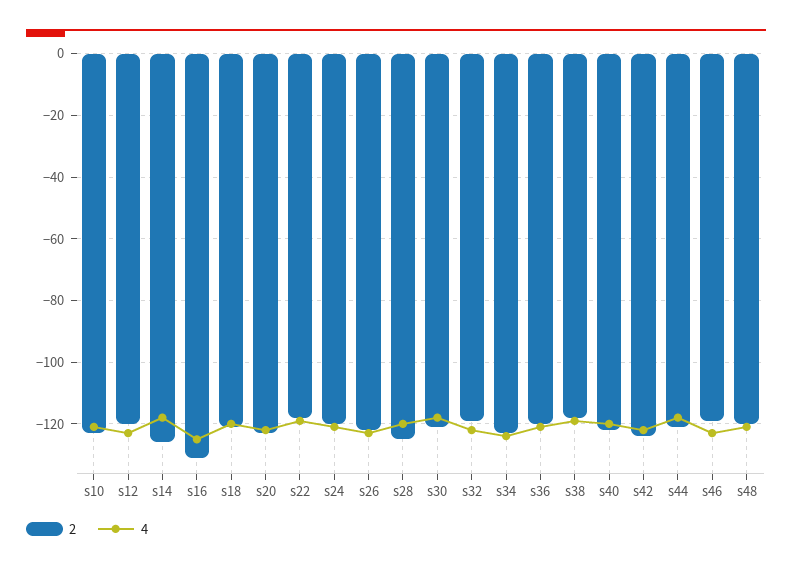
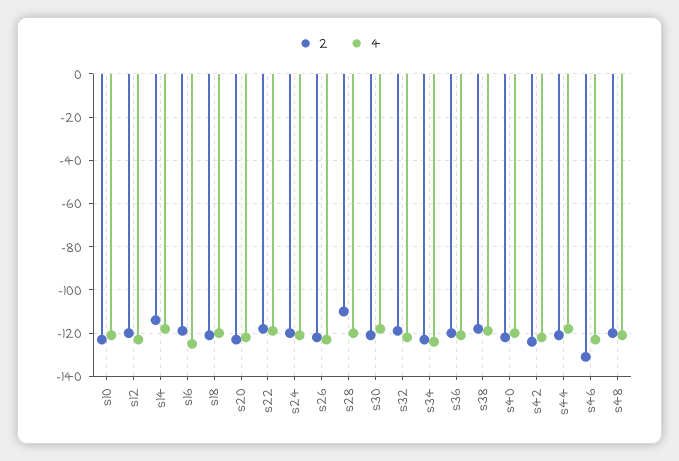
  {
    "2": {
      "s10": -125,
      "s12": -120,
-     "s14": -125,
+     "s14": -115,
-     "s16": -130,
+     "s16": -120,
      "s18": -120,
      "s20": -125,
      "s22": -120,
      "s24": -120,
      "s26": -120,
-     "s28": -125,
+     "s28": -110,
      "s30": -120,
      "s32": -120,
      "s34": -125,
      "s36": -120,
      "s38": -120,
      "s40": -120,
      "s42": -125,
      "s44": -120,
-     "s46": -120,
+     "s46": -130,
      "s48": -120
    },
    "4": {
      "s10": -120,
      "s12": -125,
      "s14": -120,
      "s16": -125,
      "s18": -120,
      "s20": -120,
      "s22": -120,
      "s24": -120,
      "s26": -125,
      "s28": -120,
      "s30": -120,
      "s32": -120,
      "s34": -125,
      "s36": -120,
      "s38": -120,
      "s40": -120,
      "s42": -120,
      "s44": -120,
      "s46": -125,
      "s48": -120
    }
  }

